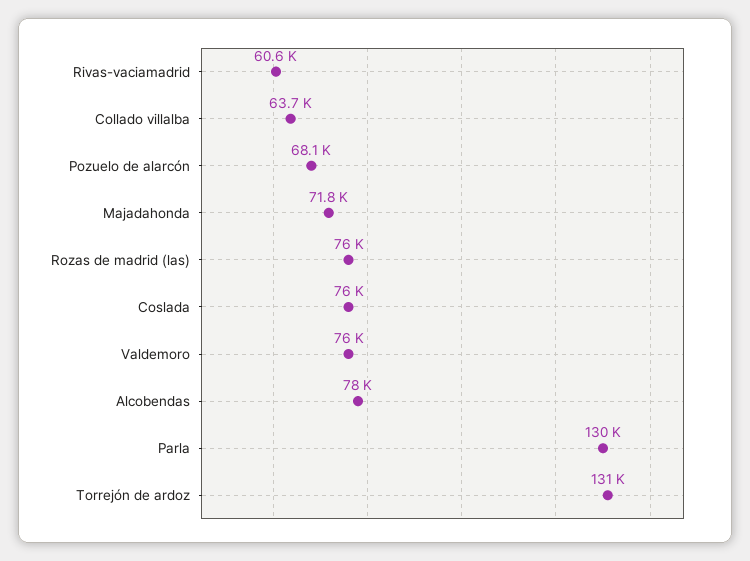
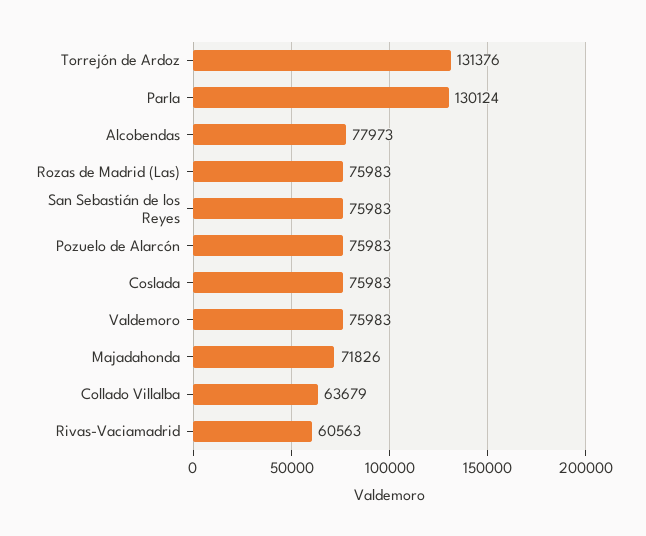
  {
    "Rivas-vaciamadrid": 60563,
    "Collado villalba": 63679,
-   "Pozuelo de alarcón": 68100,
+   "Pozuelo de alarcón": 75983,
    "Majadahonda": 71826,
    "Rozas de madrid (las)": 75983,
    "Coslada": 75983,
    "Valdemoro": 75983,
    "Alcobendas": 77973,
    "Parla": 130124,
-   "Torrejón de ardoz": 131376
+   "Torrejón de ardoz": 131376,
+   "San Sebastián de los Reyes": 75983
  }

